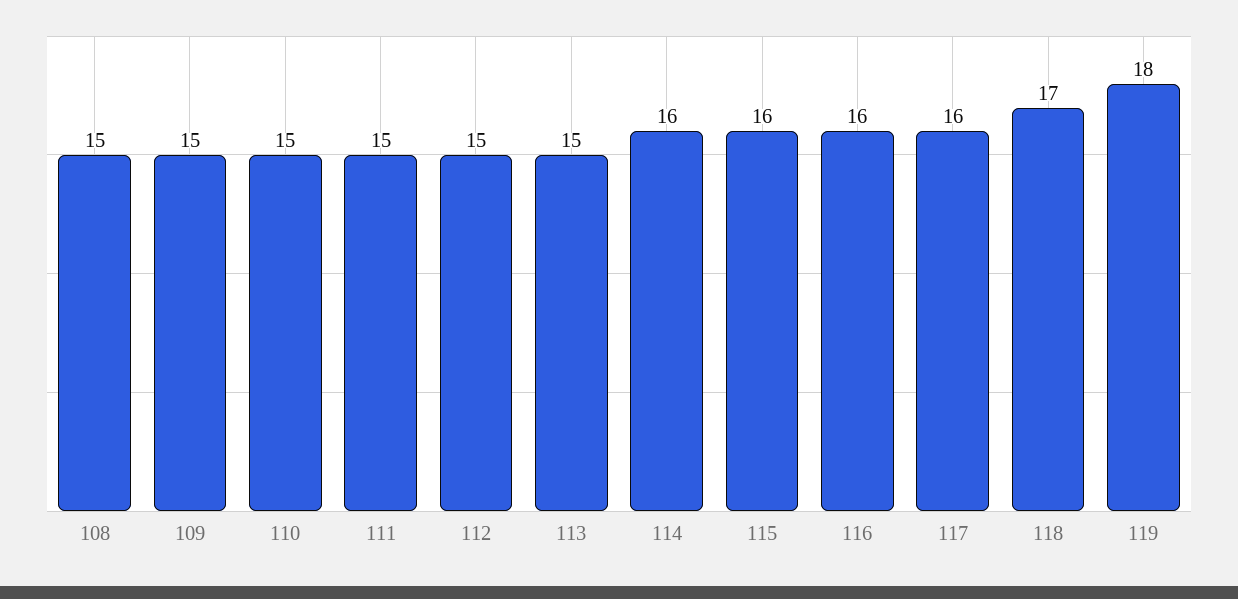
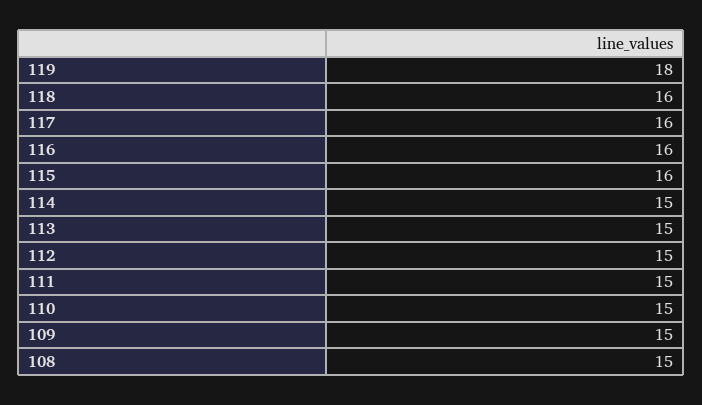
  {
    "108": 15,
    "109": 15,
    "110": 15,
    "111": 15,
    "112": 15,
    "113": 15,
-   "114": 16,
+   "114": 15,
    "115": 16,
    "116": 16,
    "117": 16,
-   "118": 17,
+   "118": 16,
    "119": 18
  }

